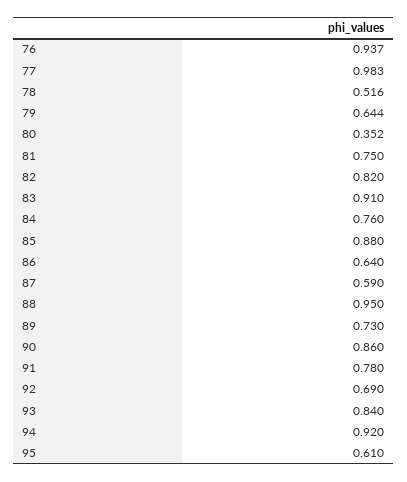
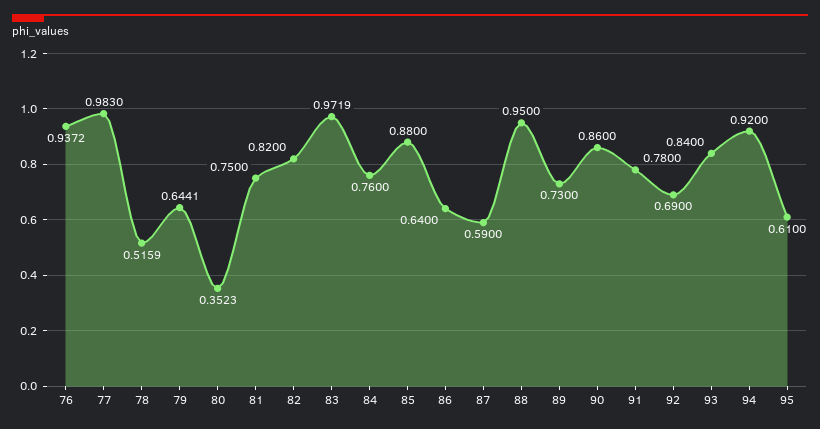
  {
    "76": 0.9372,
    "77": 0.983,
    "78": 0.5159,
    "79": 0.6441,
    "80": 0.3523,
    "81": 0.75,
    "82": 0.82,
-   "83": 0.91,
+   "83": 0.9719,
    "84": 0.76,
    "85": 0.88,
    "86": 0.64,
    "87": 0.59,
    "88": 0.95,
    "89": 0.73,
    "90": 0.86,
    "91": 0.78,
    "92": 0.69,
    "93": 0.84,
    "94": 0.92,
    "95": 0.61
  }

